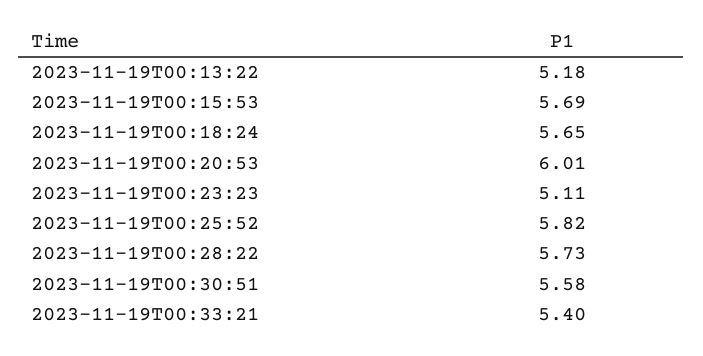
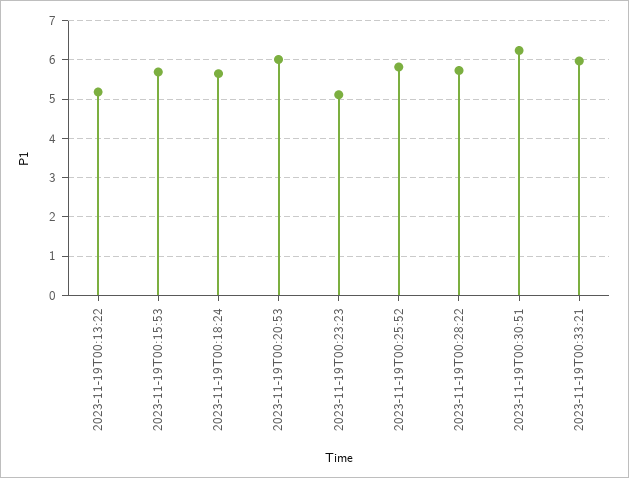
  {
    "2023-11-19T00:13:22": 5.18,
    "2023-11-19T00:15:53": 5.69,
    "2023-11-19T00:18:24": 5.65,
    "2023-11-19T00:20:53": 6.01,
    "2023-11-19T00:23:23": 5.11,
    "2023-11-19T00:25:52": 5.82,
    "2023-11-19T00:28:22": 5.73,
-   "2023-11-19T00:30:51": 5.58,
+   "2023-11-19T00:30:51": 6.2,
-   "2023-11-19T00:33:21": 5.4
+   "2023-11-19T00:33:21": 6
  }

